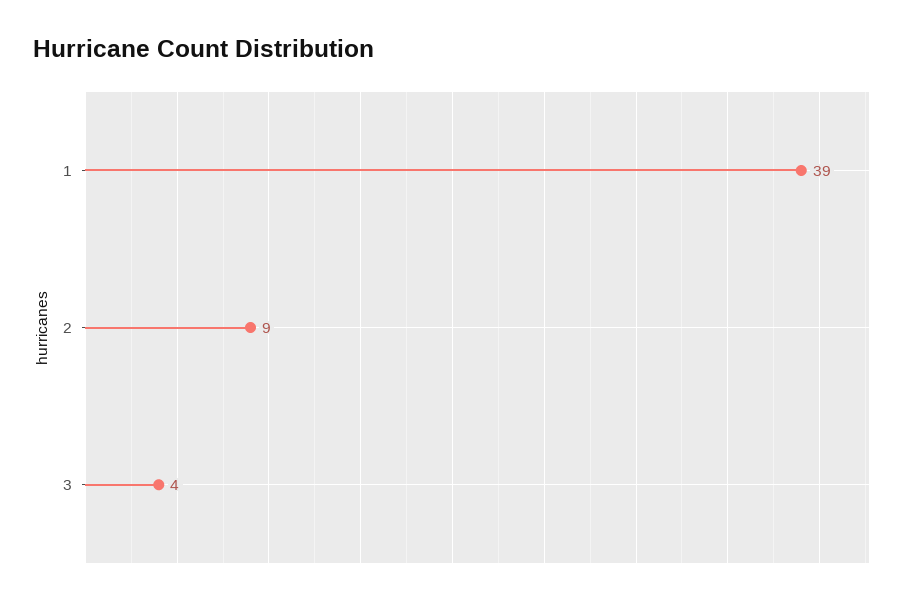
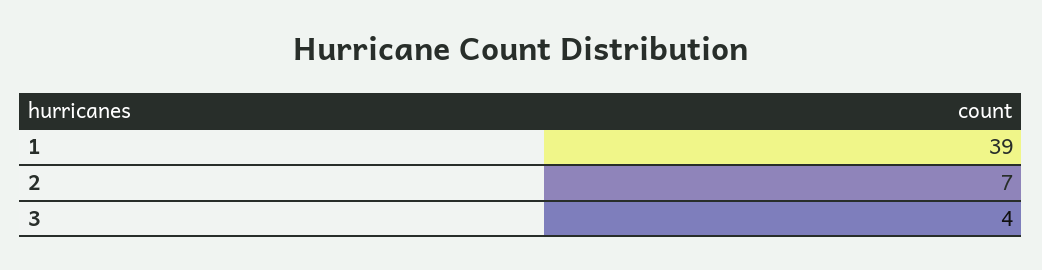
  {
    "1": 39,
-   "2": 9,
+   "2": 7,
    "3": 4
  }

